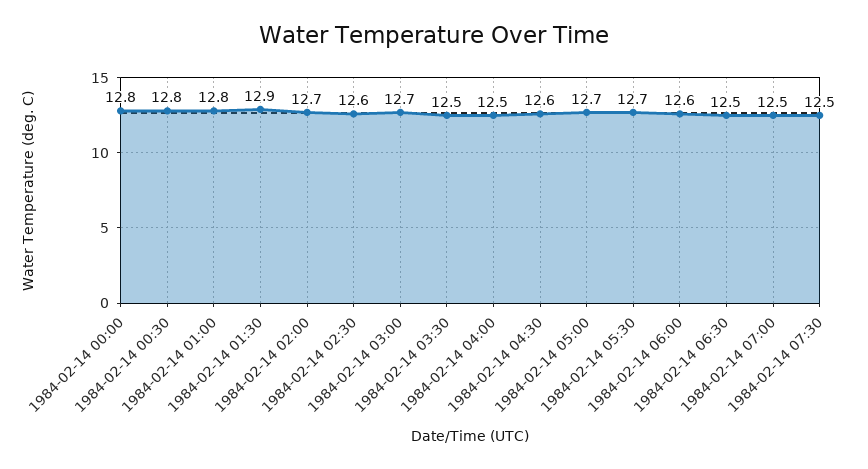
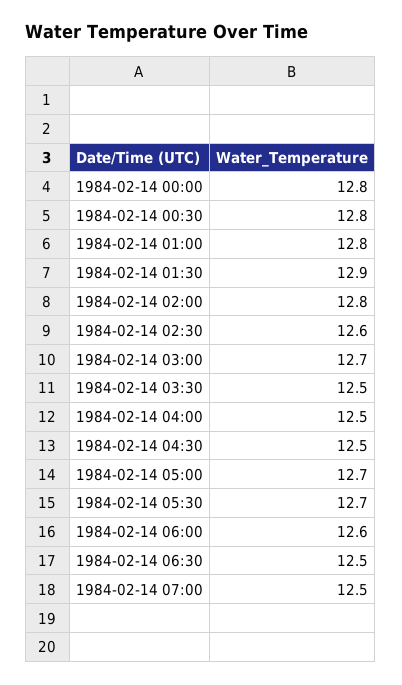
  {
    "1984-02-14 00:00": 12.8,
    "1984-02-14 00:30": 12.8,
    "1984-02-14 01:00": 12.8,
    "1984-02-14 01:30": 12.9,
-   "1984-02-14 02:00": 12.7,
+   "1984-02-14 02:00": 12.8,
    "1984-02-14 02:30": 12.6,
    "1984-02-14 03:00": 12.7,
    "1984-02-14 03:30": 12.5,
    "1984-02-14 04:00": 12.5,
-   "1984-02-14 04:30": 12.6,
+   "1984-02-14 04:30": 12.5,
    "1984-02-14 05:00": 12.7,
    "1984-02-14 05:30": 12.7,
    "1984-02-14 06:00": 12.6,
    "1984-02-14 06:30": 12.5,
-   "1984-02-14 07:00": 12.5,
+   "1984-02-14 07:00": 12.5
-   "1984-02-14 07:30": 12.5
  }

